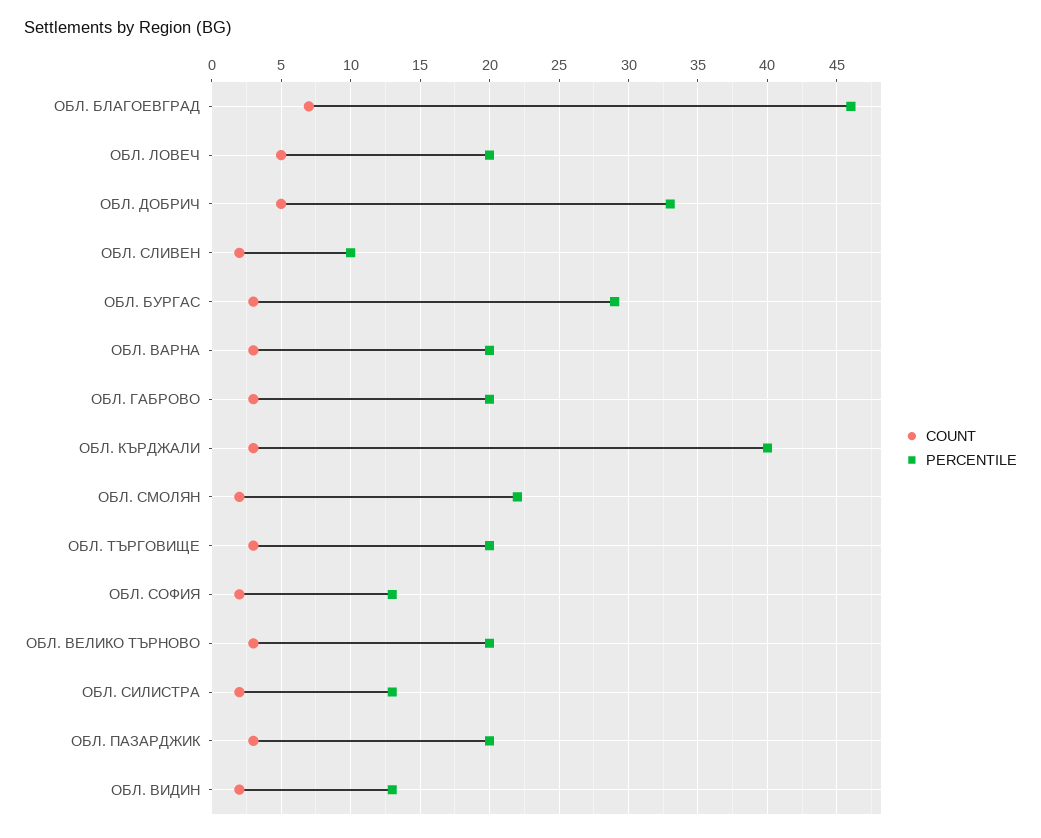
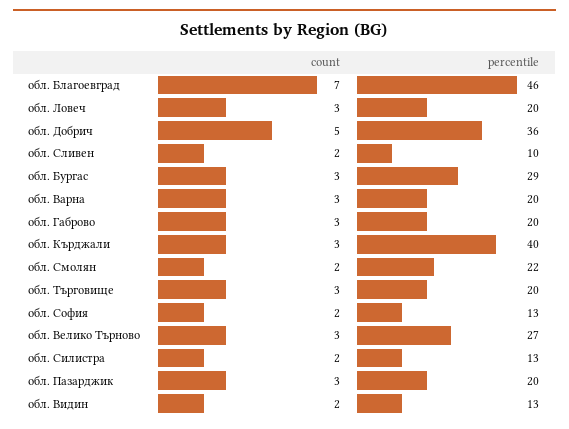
  {
    "COUNT": {
      "ОБЛ. БЛАГОЕВГРАД": 7,
-     "ОБЛ. ЛОВЕЧ": 5,
+     "ОБЛ. ЛОВЕЧ": 3,
      "ОБЛ. ДОБРИЧ": 5,
      "ОБЛ. СЛИВЕН": 2,
      "ОБЛ. БУРГАС": 3,
      "ОБЛ. ВАРНА": 3,
      "ОБЛ. ГАБРОВО": 3,
      "ОБЛ. КЪРДЖАЛИ": 3,
      "ОБЛ. СМОЛЯН": 2,
      "ОБЛ. ТЪРГОВИЩЕ": 3,
      "ОБЛ. СОФИЯ": 2,
      "ОБЛ. ВЕЛИКО ТЪРНОВО": 3,
      "ОБЛ. СИЛИСТРА": 2,
      "ОБЛ. ПАЗАРДЖИК": 3,
      "ОБЛ. ВИДИН": 2
    },
    "PERCENTILE": {
      "ОБЛ. БЛАГОЕВГРАД": 46,
      "ОБЛ. ЛОВЕЧ": 20,
-     "ОБЛ. ДОБРИЧ": 33,
+     "ОБЛ. ДОБРИЧ": 36,
      "ОБЛ. СЛИВЕН": 10,
      "ОБЛ. БУРГАС": 29,
      "ОБЛ. ВАРНА": 20,
      "ОБЛ. ГАБРОВО": 20,
      "ОБЛ. КЪРДЖАЛИ": 40,
      "ОБЛ. СМОЛЯН": 22,
      "ОБЛ. ТЪРГОВИЩЕ": 20,
      "ОБЛ. СОФИЯ": 13,
-     "ОБЛ. ВЕЛИКО ТЪРНОВО": 20,
+     "ОБЛ. ВЕЛИКО ТЪРНОВО": 27,
      "ОБЛ. СИЛИСТРА": 13,
      "ОБЛ. ПАЗАРДЖИК": 20,
      "ОБЛ. ВИДИН": 13
    }
  }

